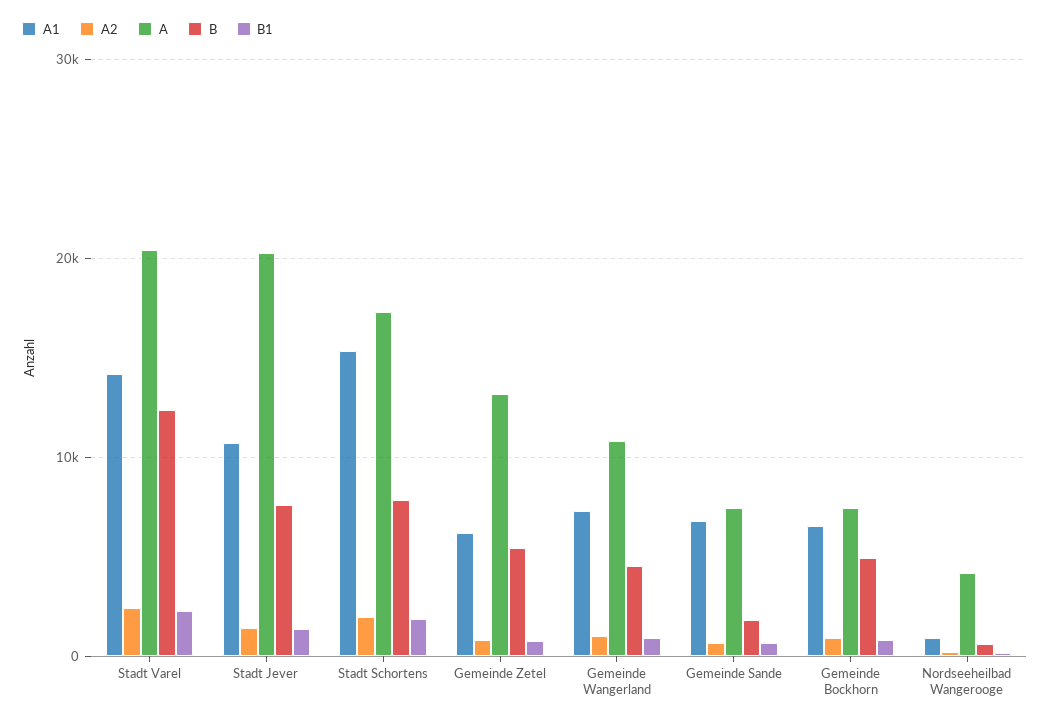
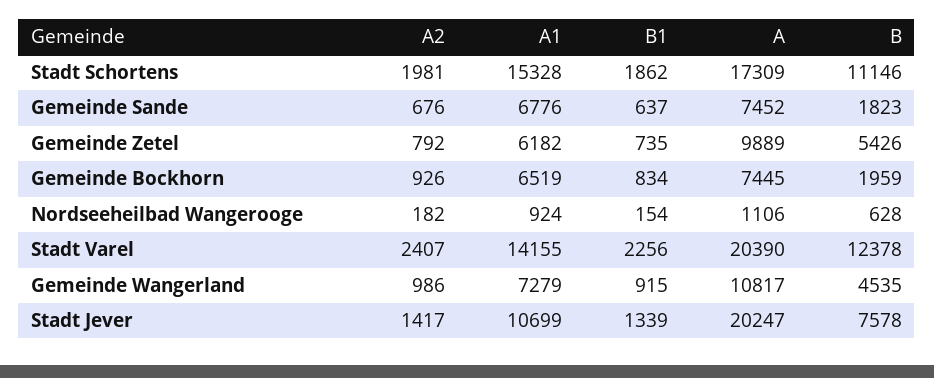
  {
    "A1": {
      "Stadt Varel": 14155,
      "Stadt Jever": 10699,
      "Stadt Schortens": 15328,
      "Gemeinde Zetel": 6182,
      "Gemeinde Wangerland": 7279,
      "Gemeinde Sande": 6776,
      "Gemeinde Bockhorn": 6519,
      "Nordseeheilbad Wangerooge": 924
    },
    "A2": {
      "Stadt Varel": 2407,
      "Stadt Jever": 1417,
      "Stadt Schortens": 1981,
      "Gemeinde Zetel": 792,
      "Gemeinde Wangerland": 986,
      "Gemeinde Sande": 676,
      "Gemeinde Bockhorn": 926,
      "Nordseeheilbad Wangerooge": 182
    },
    "A": {
      "Stadt Varel": 20390,
      "Stadt Jever": 20247,
      "Stadt Schortens": 17309,
-     "Gemeinde Zetel": 13000,
+     "Gemeinde Zetel": 9889,
      "Gemeinde Wangerland": 10817,
      "Gemeinde Sande": 7452,
      "Gemeinde Bockhorn": 7445,
-     "Nordseeheilbad Wangerooge": 4000
+     "Nordseeheilbad Wangerooge": 1106
    },
    "B": {
      "Stadt Varel": 12378,
      "Stadt Jever": 7578,
-     "Stadt Schortens": 8000,
+     "Stadt Schortens": 11146,
      "Gemeinde Zetel": 5426,
      "Gemeinde Wangerland": 4535,
      "Gemeinde Sande": 1823,
-     "Gemeinde Bockhorn": 5000,
+     "Gemeinde Bockhorn": 1959,
      "Nordseeheilbad Wangerooge": 628
    },
    "B1": {
      "Stadt Varel": 2256,
      "Stadt Jever": 1339,
      "Stadt Schortens": 1862,
      "Gemeinde Zetel": 735,
      "Gemeinde Wangerland": 915,
      "Gemeinde Sande": 637,
      "Gemeinde Bockhorn": 834,
      "Nordseeheilbad Wangerooge": 154
    }
  }

